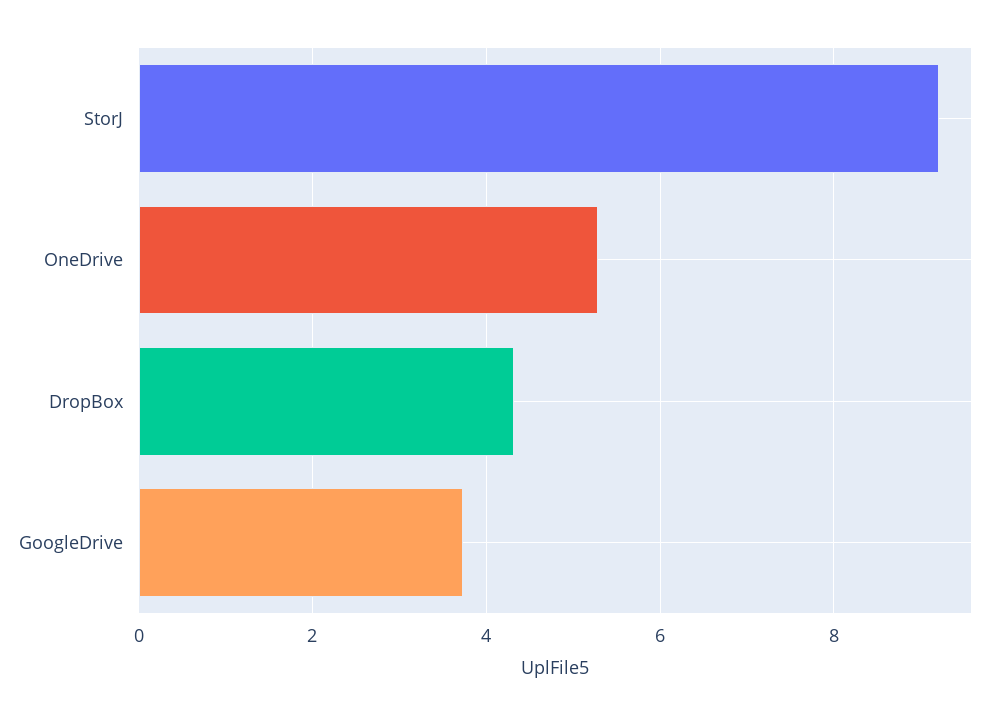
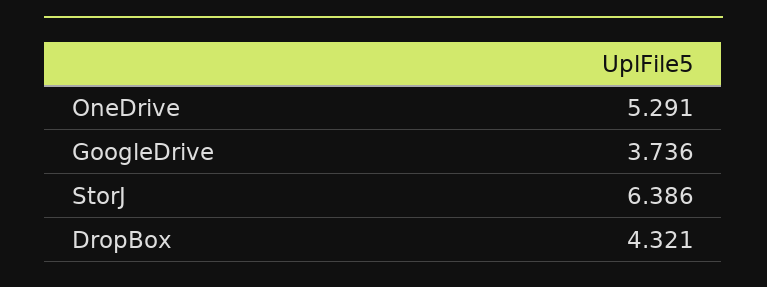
  {
-   "StorJ": 9.2,
+   "StorJ": 6.386,
    "OneDrive": 5.291,
    "DropBox": 4.321,
    "GoogleDrive": 3.736
  }

